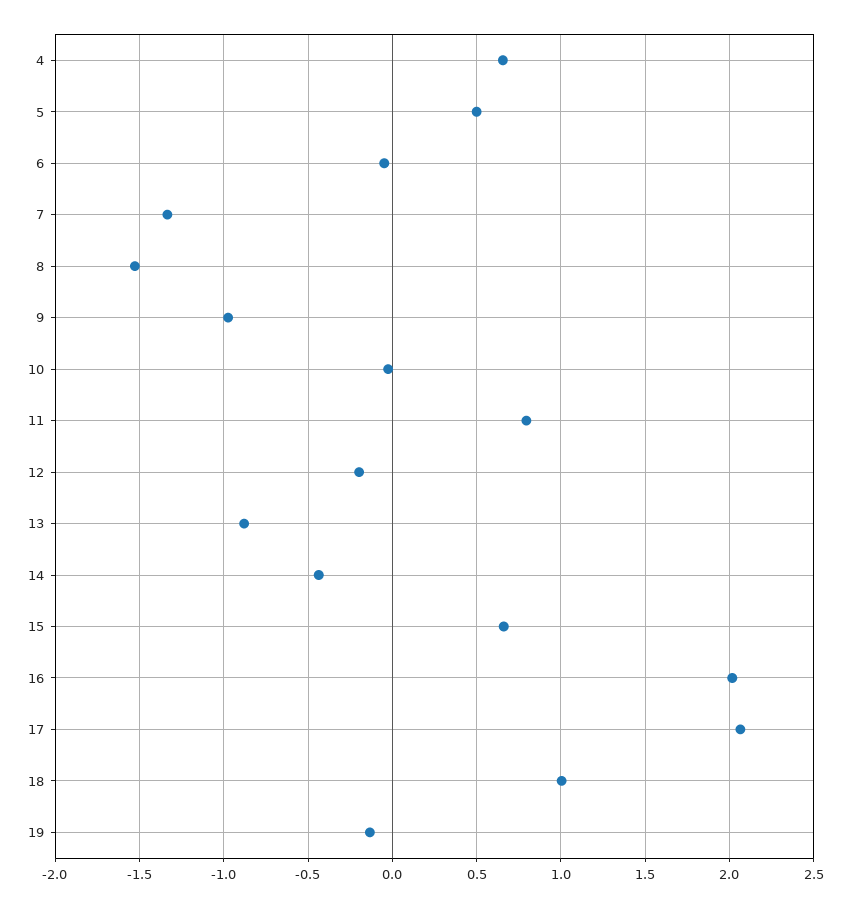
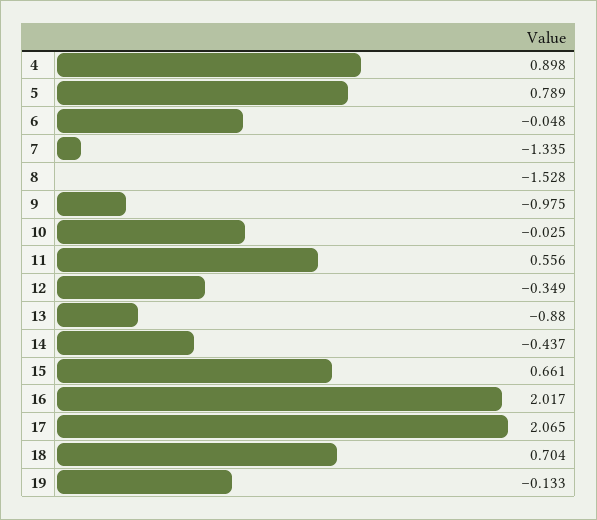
  {
-   "4": 0.65,
+   "4": 0.898,
-   "5": 0.5,
+   "5": 0.789,
    "6": -0.048,
    "7": -1.335,
    "8": -1.528,
    "9": -0.975,
    "10": -0.025,
-   "11": 0.8,
+   "11": 0.556,
-   "12": -0.2,
+   "12": -0.349,
    "13": -0.88,
    "14": -0.437,
    "15": 0.661,
    "16": 2.017,
    "17": 2.065,
-   "18": 1,
+   "18": 0.704,
    "19": -0.133
  }

